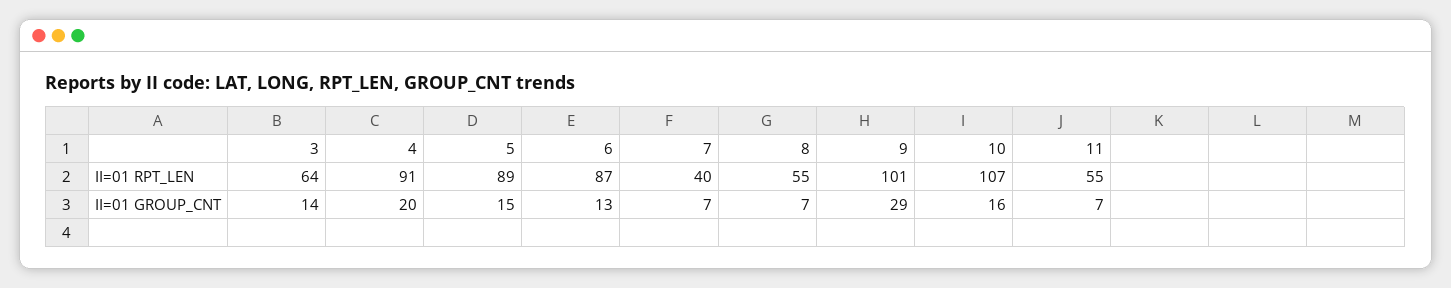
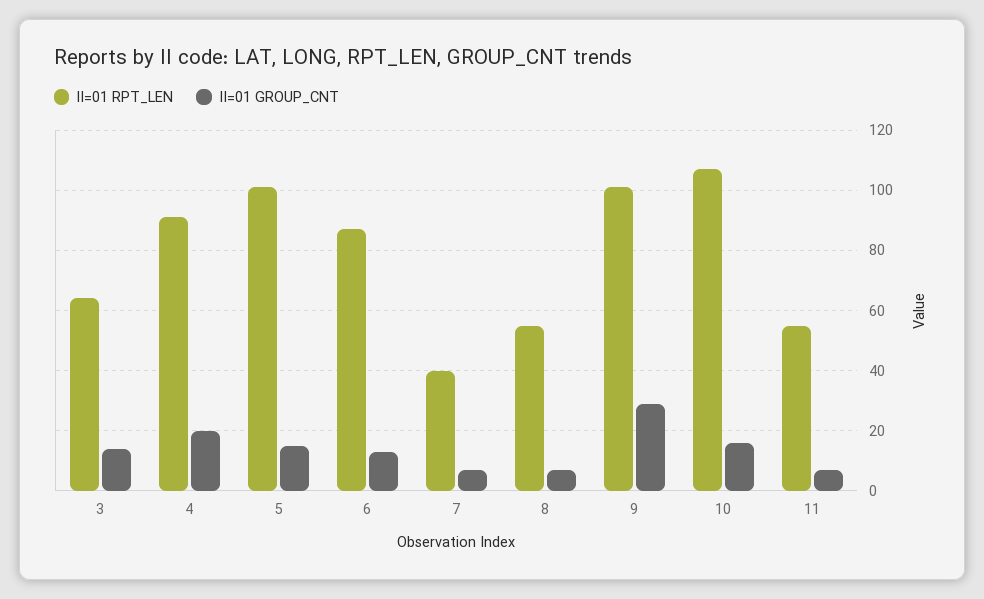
  {
    "II=01 RPT_LEN": {
      "3": 64,
      "4": 91,
-     "5": 89,
+     "5": 100,
      "6": 87,
      "7": 40,
      "8": 55,
      "9": 101,
      "10": 107,
      "11": 55
    },
    "II=01 GROUP_CNT": {
      "3": 14,
      "4": 20,
      "5": 15,
      "6": 13,
      "7": 7,
      "8": 7,
      "9": 29,
      "10": 16,
      "11": 7
    }
  }

